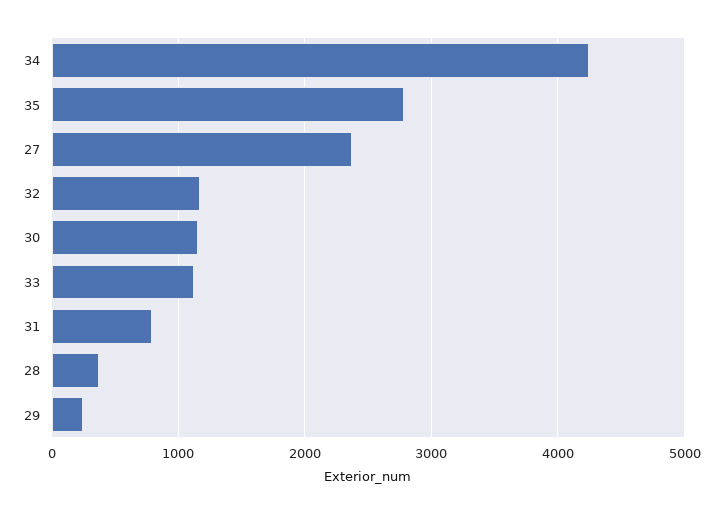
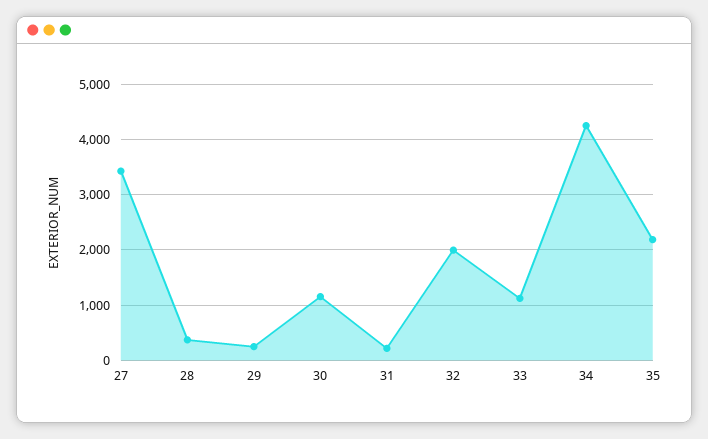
  {
    "34": 4200,
-   "35": 2800,
+   "35": 2200,
-   "27": 2400,
+   "27": 3400,
-   "32": 1200,
+   "32": 2000,
    "30": 1200,
    "33": 1100,
-   "31": 800,
+   "31": 200,
    "28": 400,
    "29": 300
  }

